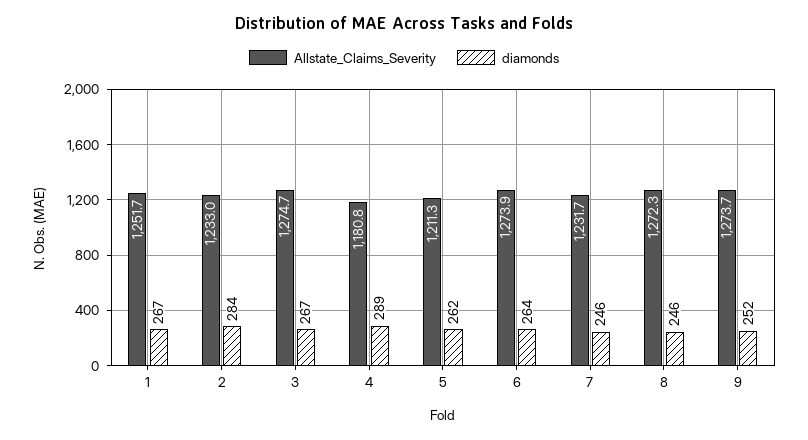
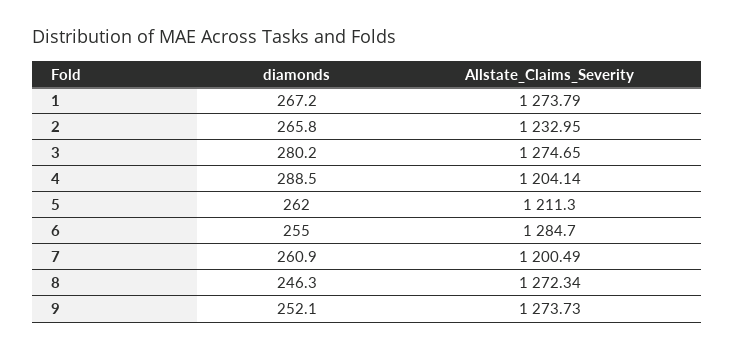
  {
    "Allstate_Claims_Severity": {
-     "1": 1251.7,
+     "1": 1273.79,
      "2": 1232.95,
      "3": 1274.65,
-     "4": 1180.8,
+     "4": 1204.14,
      "5": 1211.3,
-     "6": 1273.9,
+     "6": 1284.7,
-     "7": 1231.7,
+     "7": 1200.49,
      "8": 1272.34,
      "9": 1273.73
    },
    "diamonds": {
      "1": 267.2,
-     "2": 284,
+     "2": 265.8,
-     "3": 267,
+     "3": 280.2,
      "4": 288.5,
      "5": 262,
-     "6": 264,
+     "6": 255,
-     "7": 246,
+     "7": 260.9,
      "8": 246.3,
      "9": 252.1
    }
  }

